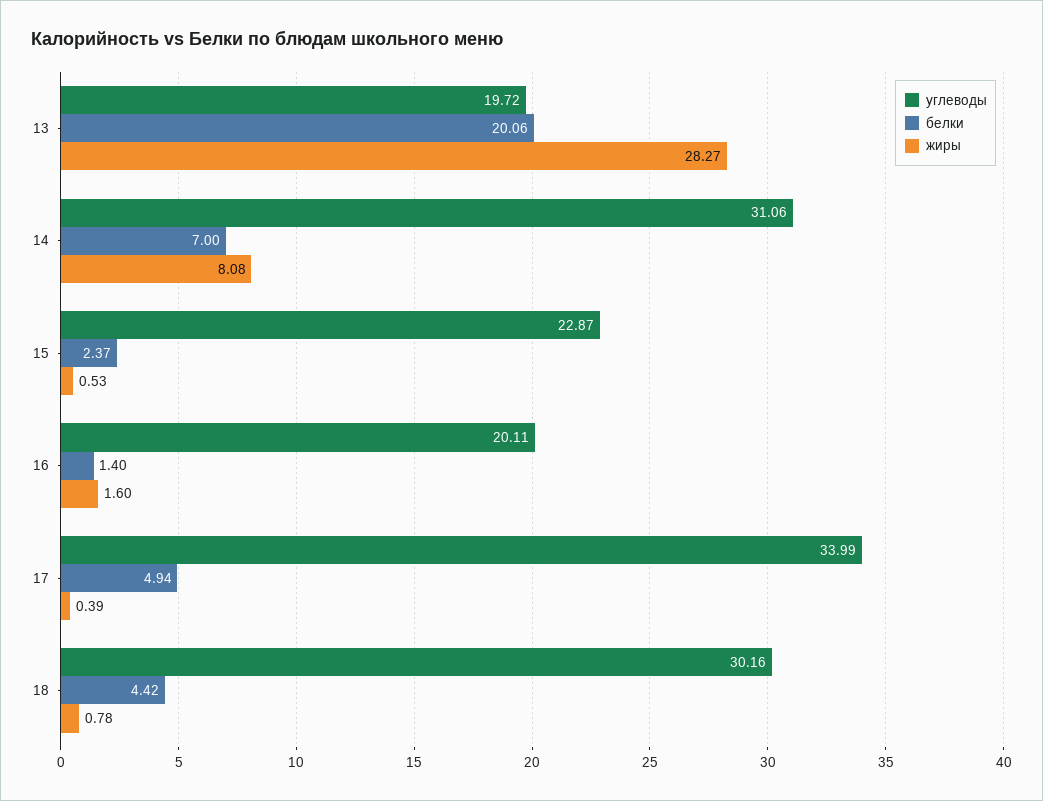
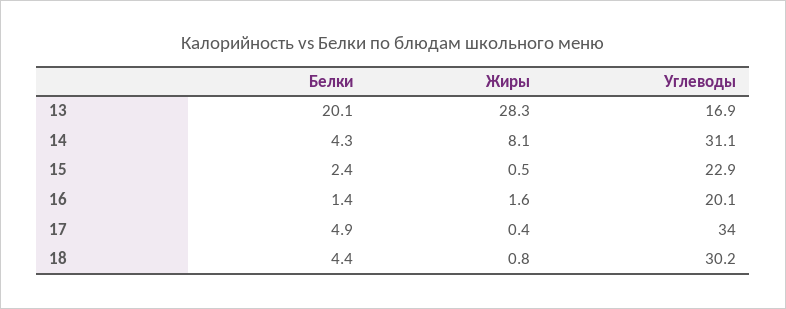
  {
    "углеводы": {
-     "13": 19.72,
+     "13": 16.9,
      "14": 31.06,
      "15": 22.87,
      "16": 20.11,
      "17": 33.99,
      "18": 30.16
    },
    "белки": {
      "13": 20.06,
-     "14": 7,
+     "14": 4.3,
      "15": 2.37,
      "16": 1.4,
      "17": 4.94,
      "18": 4.42
    },
    "жиры": {
      "13": 28.27,
      "14": 8.08,
      "15": 0.53,
      "16": 1.6,
      "17": 0.39,
      "18": 0.78
    }
  }

